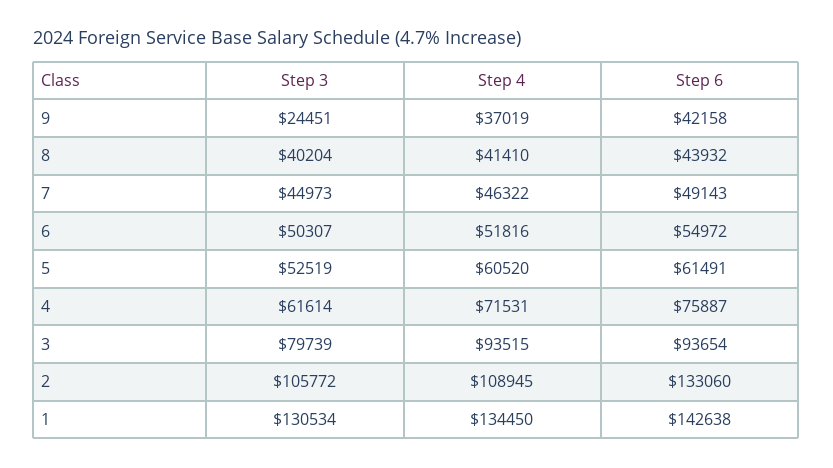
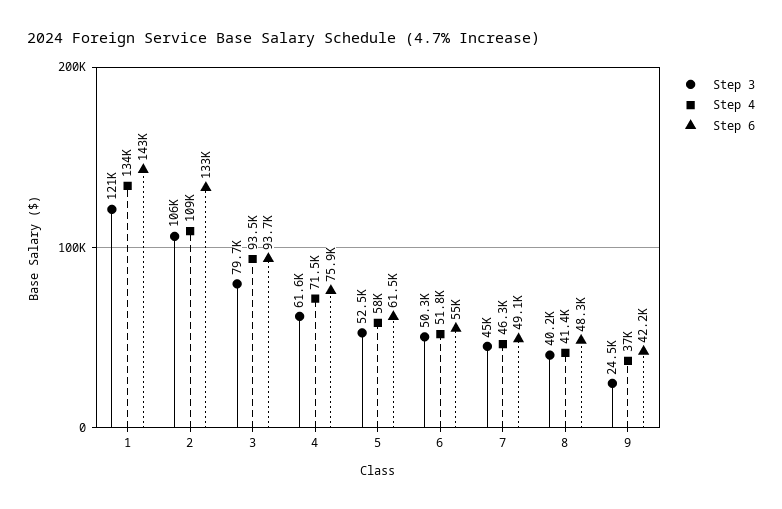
  {
    "Step 3": {
      "9": 24451,
      "8": 40204,
      "7": 44973,
      "6": 50307,
      "5": 52519,
      "4": 61614,
      "3": 79739,
      "2": 105772,
-     "1": 130534
+     "1": 121000
    },
    "Step 4": {
      "9": 37019,
      "8": 41410,
      "7": 46322,
      "6": 51816,
-     "5": 60520,
+     "5": 58000,
      "4": 71531,
      "3": 93515,
      "2": 108945,
      "1": 134450
    },
    "Step 6": {
      "9": 42158,
-     "8": 43932,
+     "8": 48300,
      "7": 49143,
      "6": 54972,
      "5": 61491,
      "4": 75887,
      "3": 93654,
      "2": 133060,
      "1": 142638
    }
  }

